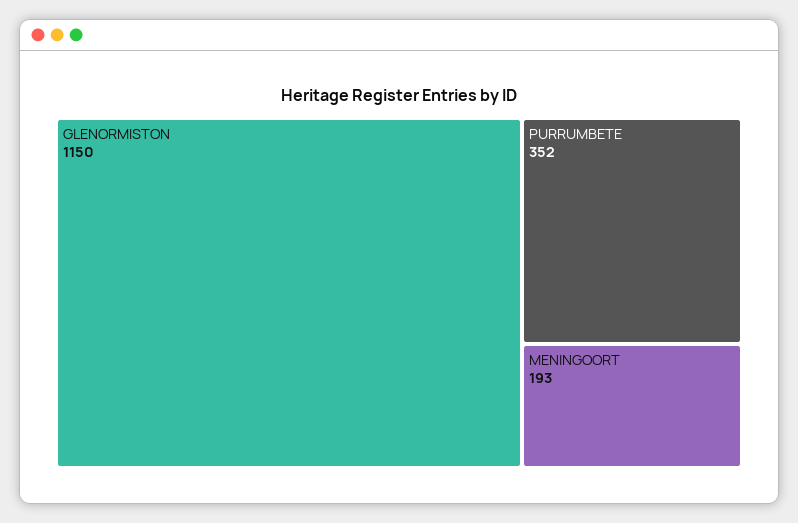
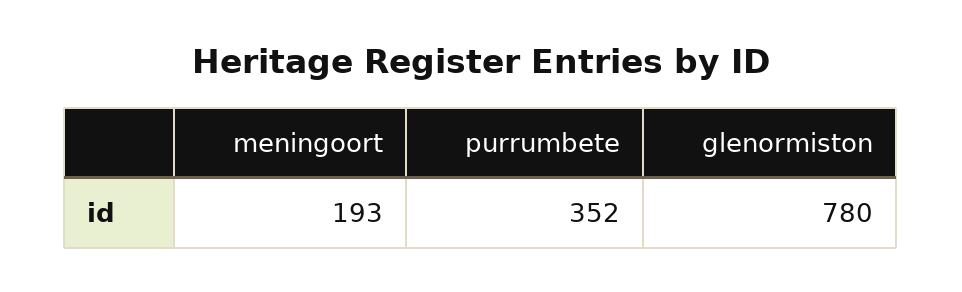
  {
-   "GLENORMISTON": 1150,
+   "GLENORMISTON": 780,
    "PURRUMBETE": 352,
    "MENINGOORT": 193
  }

